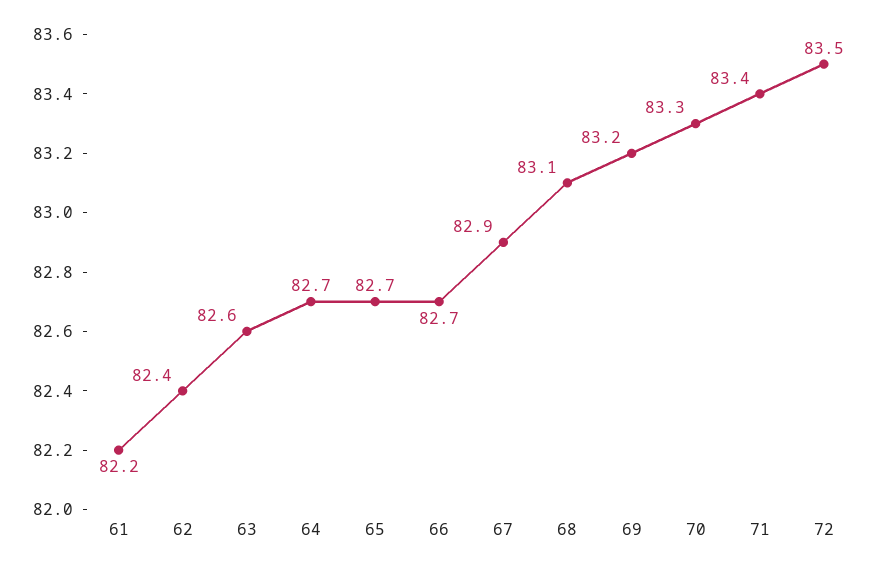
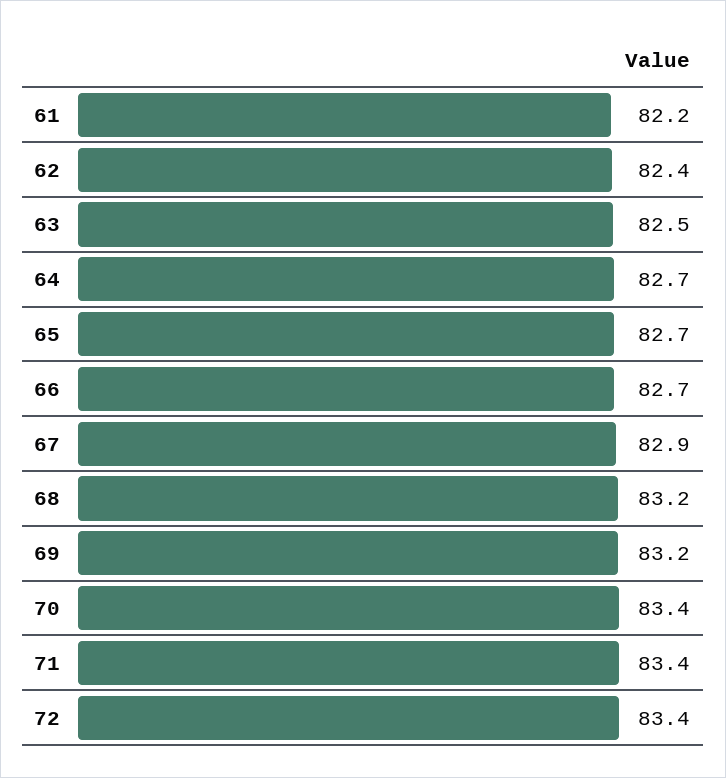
  {
    "61": 82.2,
    "62": 82.4,
-   "63": 82.6,
+   "63": 82.5,
    "64": 82.7,
    "65": 82.7,
    "66": 82.7,
    "67": 82.9,
-   "68": 83.1,
+   "68": 83.2,
    "69": 83.2,
-   "70": 83.3,
+   "70": 83.4,
    "71": 83.4,
-   "72": 83.5
+   "72": 83.4
  }

